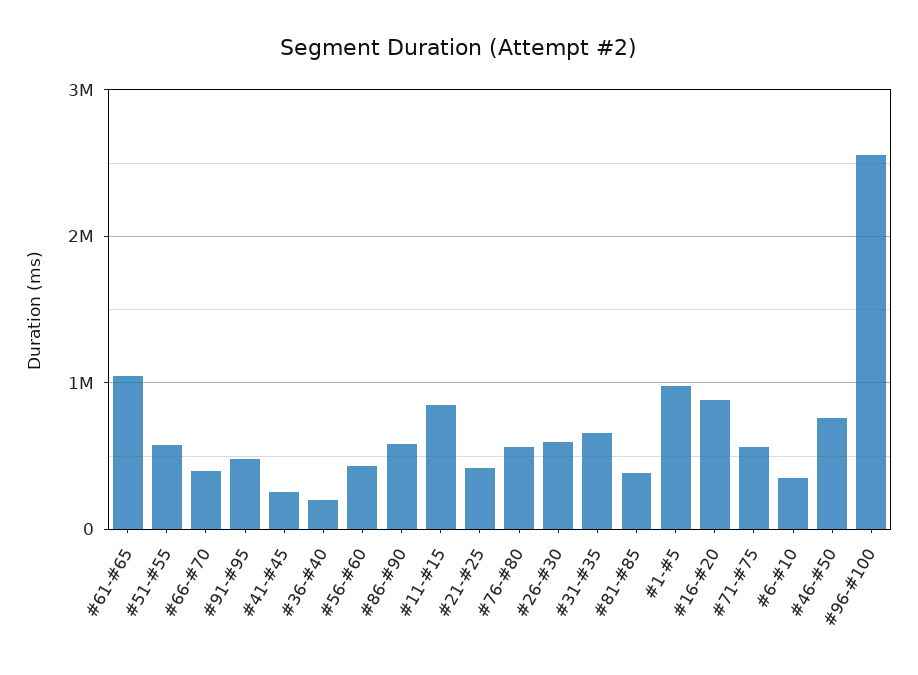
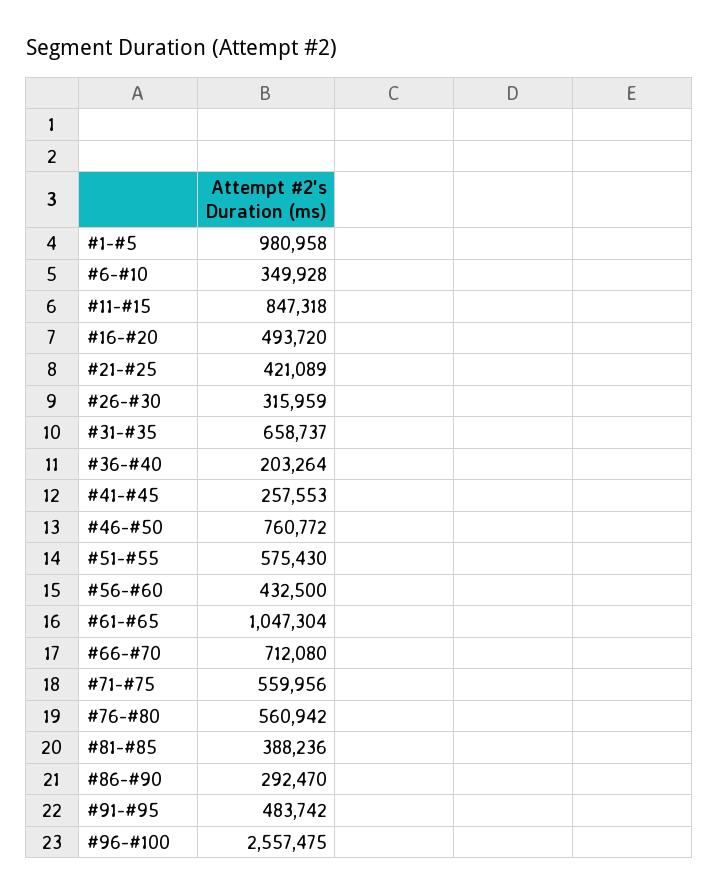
  {
    "#61-#65": 1047304,
    "#51-#55": 575430,
-   "#66-#70": 400000,
+   "#66-#70": 712080,
    "#91-#95": 483742,
    "#41-#45": 257553,
    "#36-#40": 203264,
    "#56-#60": 432500,
-   "#86-#90": 600000,
+   "#86-#90": 292470,
    "#11-#15": 847318,
    "#21-#25": 421089,
    "#76-#80": 560942,
-   "#26-#30": 600000,
+   "#26-#30": 315959,
    "#31-#35": 658737,
    "#81-#85": 388236,
    "#1-#5": 980958,
-   "#16-#20": 900000,
+   "#16-#20": 493720,
    "#71-#75": 559956,
    "#6-#10": 349928,
    "#46-#50": 760772,
    "#96-#100": 2557475
  }

